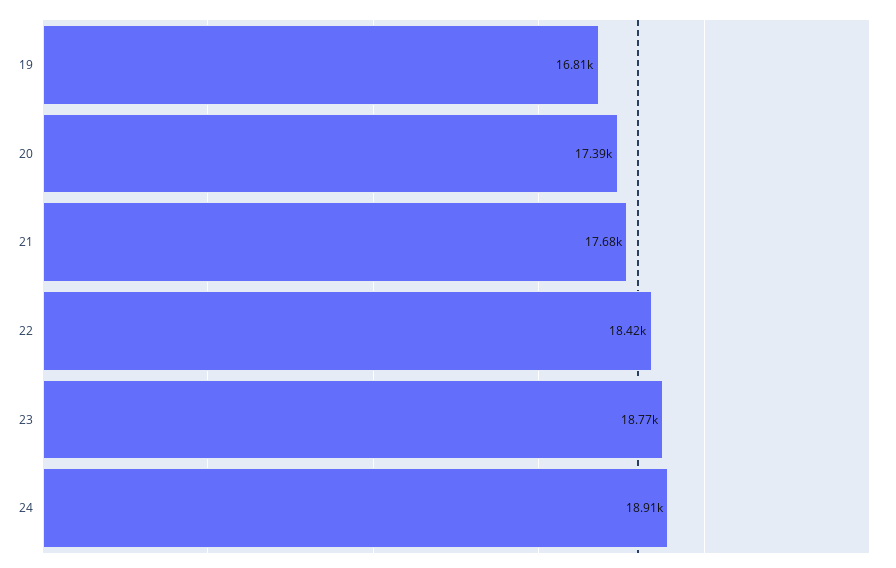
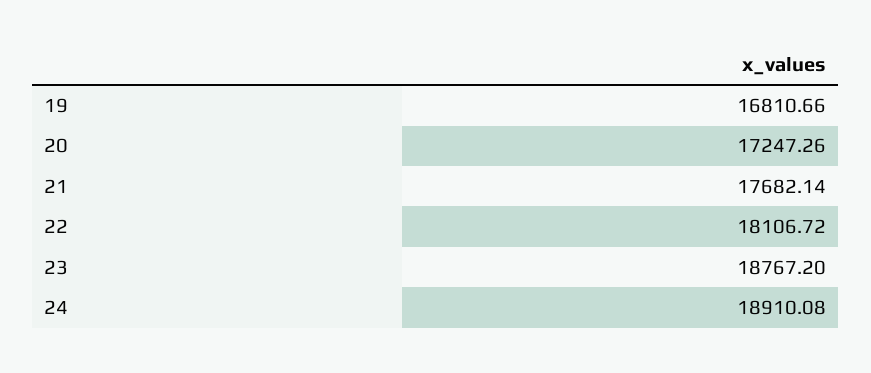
  {
    "19": 16810.66,
-   "20": 17390,
+   "20": 17247.26,
    "21": 17682.14,
-   "22": 18420,
+   "22": 18106.72,
    "23": 18767.2,
    "24": 18910.08
  }

